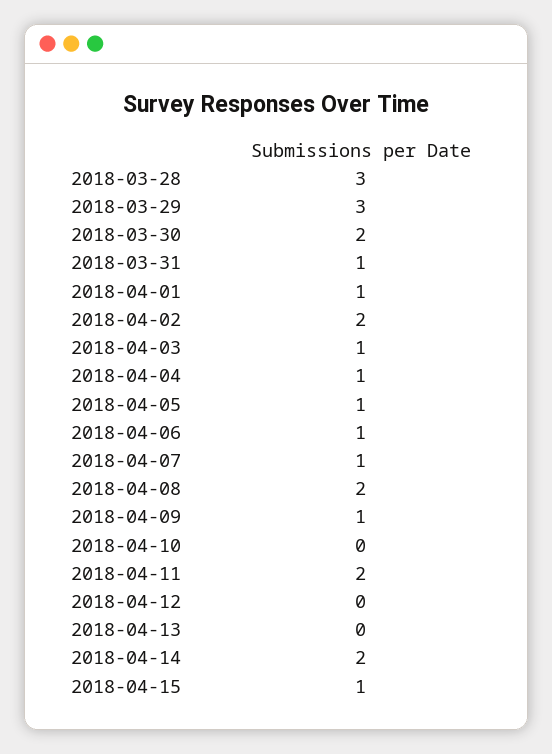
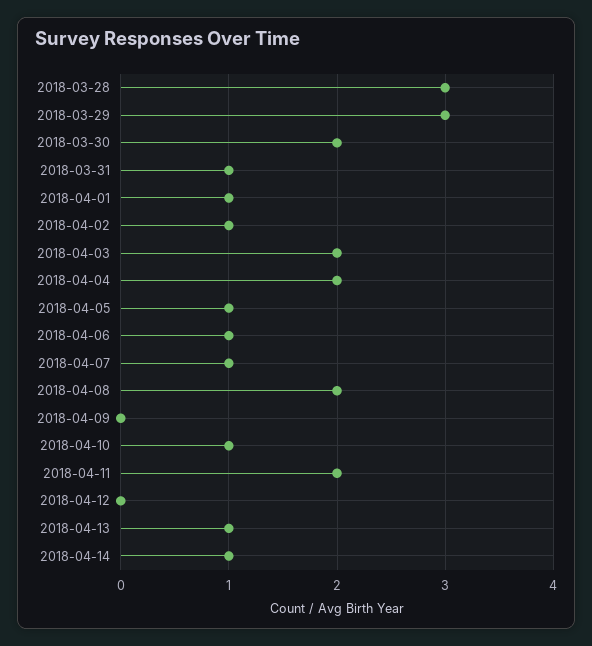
  {
    "2018-03-28": 3,
    "2018-03-29": 3,
    "2018-03-30": 2,
    "2018-03-31": 1,
    "2018-04-01": 1,
-   "2018-04-02": 2,
+   "2018-04-02": 1,
-   "2018-04-03": 1,
+   "2018-04-03": 2,
-   "2018-04-04": 1,
+   "2018-04-04": 2,
    "2018-04-05": 1,
    "2018-04-06": 1,
    "2018-04-07": 1,
    "2018-04-08": 2,
-   "2018-04-09": 1,
+   "2018-04-09": 0,
-   "2018-04-10": 0,
+   "2018-04-10": 1,
    "2018-04-11": 2,
    "2018-04-12": 0,
-   "2018-04-13": 0,
+   "2018-04-13": 1,
-   "2018-04-14": 2,
+   "2018-04-14": 1
-   "2018-04-15": 1
  }

